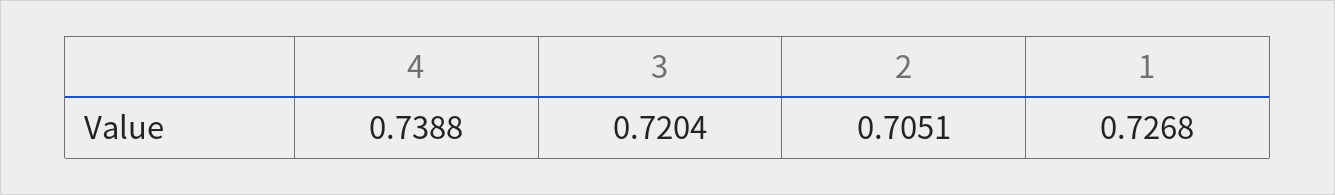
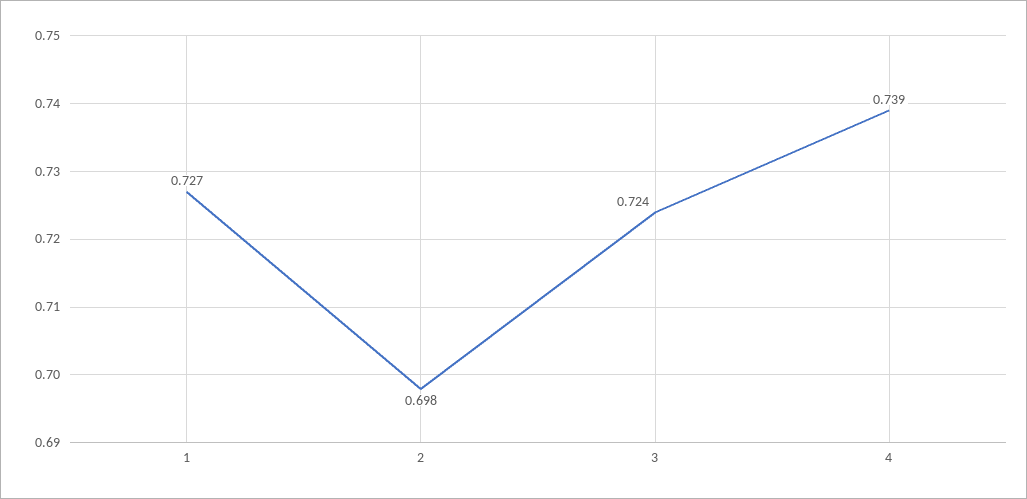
  {
    "4": 0.7388,
-   "3": 0.7204,
+   "3": 0.724,
-   "2": 0.7051,
+   "2": 0.698,
    "1": 0.7268
  }

